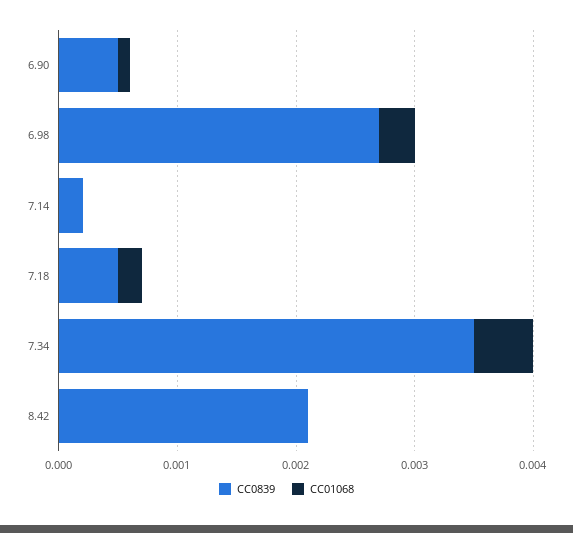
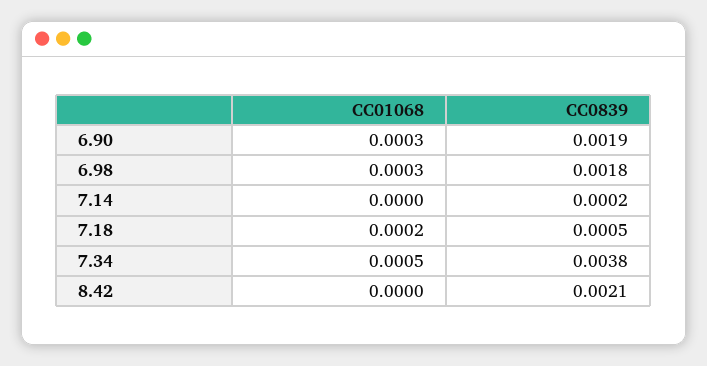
  {
    "CC0839": {
-     "6.90": 0.0005,
+     "6.90": 0.0019,
-     "6.98": 0.0027,
+     "6.98": 0.0018,
      "7.14": 0.0002,
      "7.18": 0.0005,
-     "7.34": 0.0035,
+     "7.34": 0.0038,
      "8.42": 0.0021
    },
    "CC01068": {
-     "6.90": 0.0001,
+     "6.90": 0.0003,
      "6.98": 0.0003,
      "7.14": 0,
      "7.18": 0.0002,
      "7.34": 0.0005,
      "8.42": 0
    }
  }

